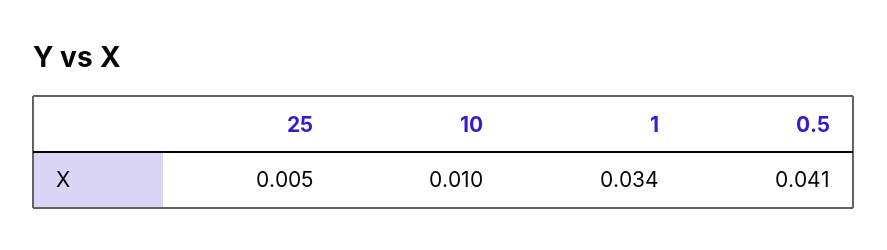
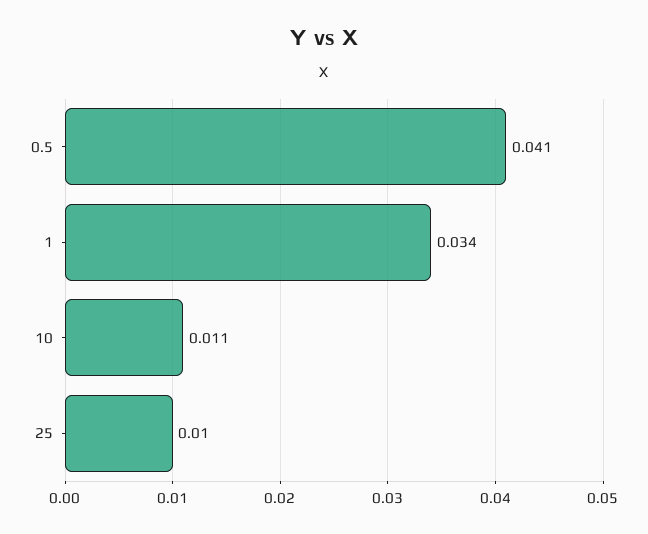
  {
-   "25": 0.005,
+   "25": 0.01,
-   "10": 0.01,
+   "10": 0.011,
    "1": 0.034,
    "0.5": 0.041
  }

